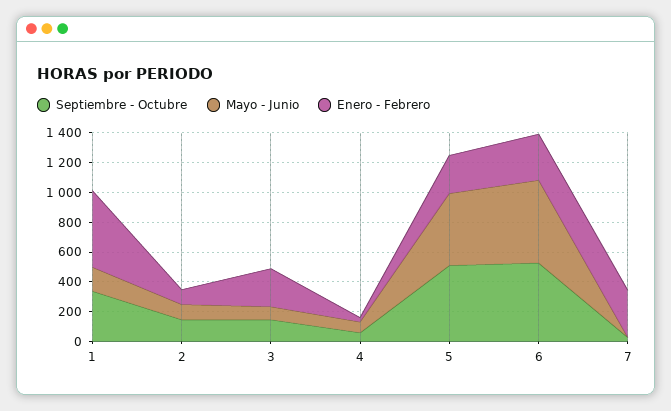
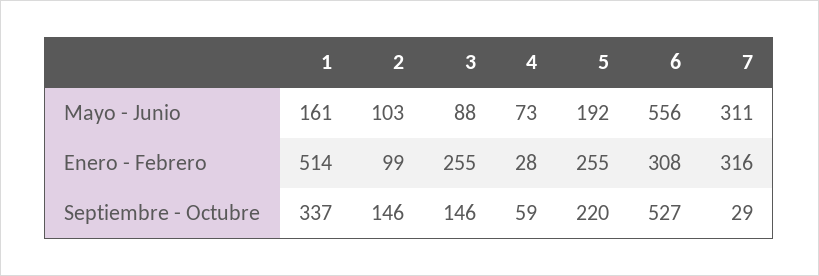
  {
    "Septiembre - Octubre": {
      "1": 337,
      "2": 146,
      "3": 146,
      "4": 59,
-     "5": 500,
+     "5": 220,
      "6": 527,
      "7": 29
    },
    "Mayo - Junio": {
      "1": 161,
      "2": 103,
      "3": 88,
      "4": 73,
-     "5": 500,
+     "5": 192,
      "6": 556,
-     "7": 0
+     "7": 311
    },
    "Enero - Febrero": {
      "1": 514,
      "2": 99,
      "3": 255,
      "4": 28,
      "5": 255,
      "6": 308,
      "7": 316
    }
  }

